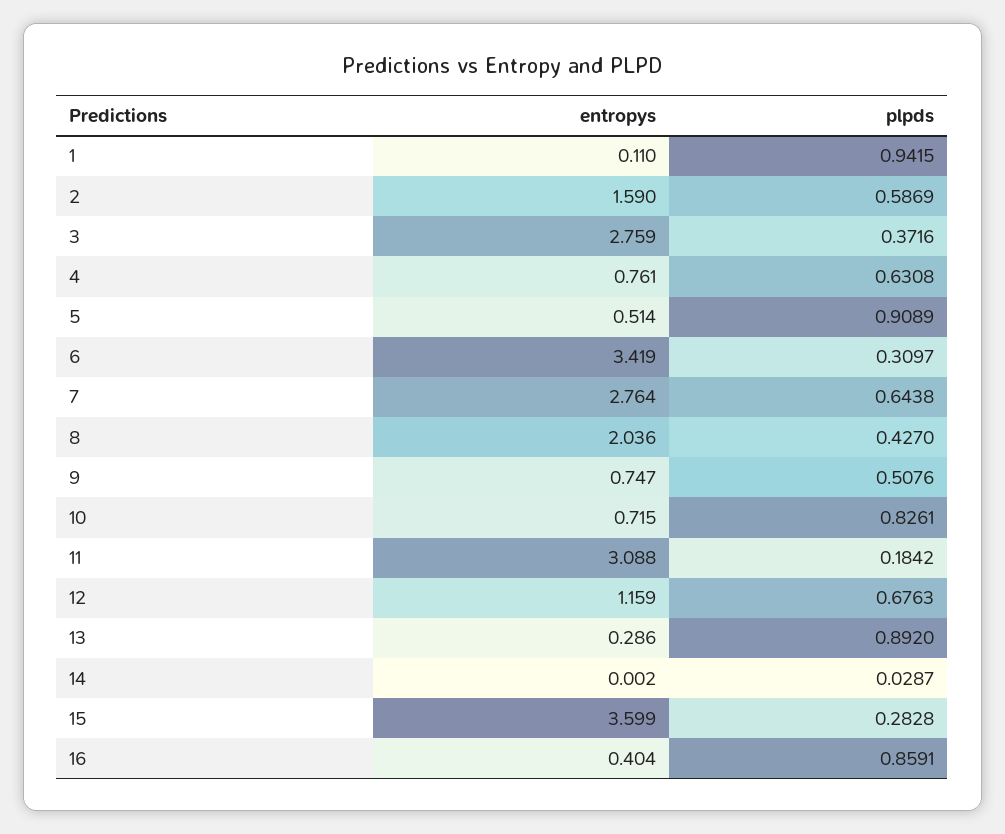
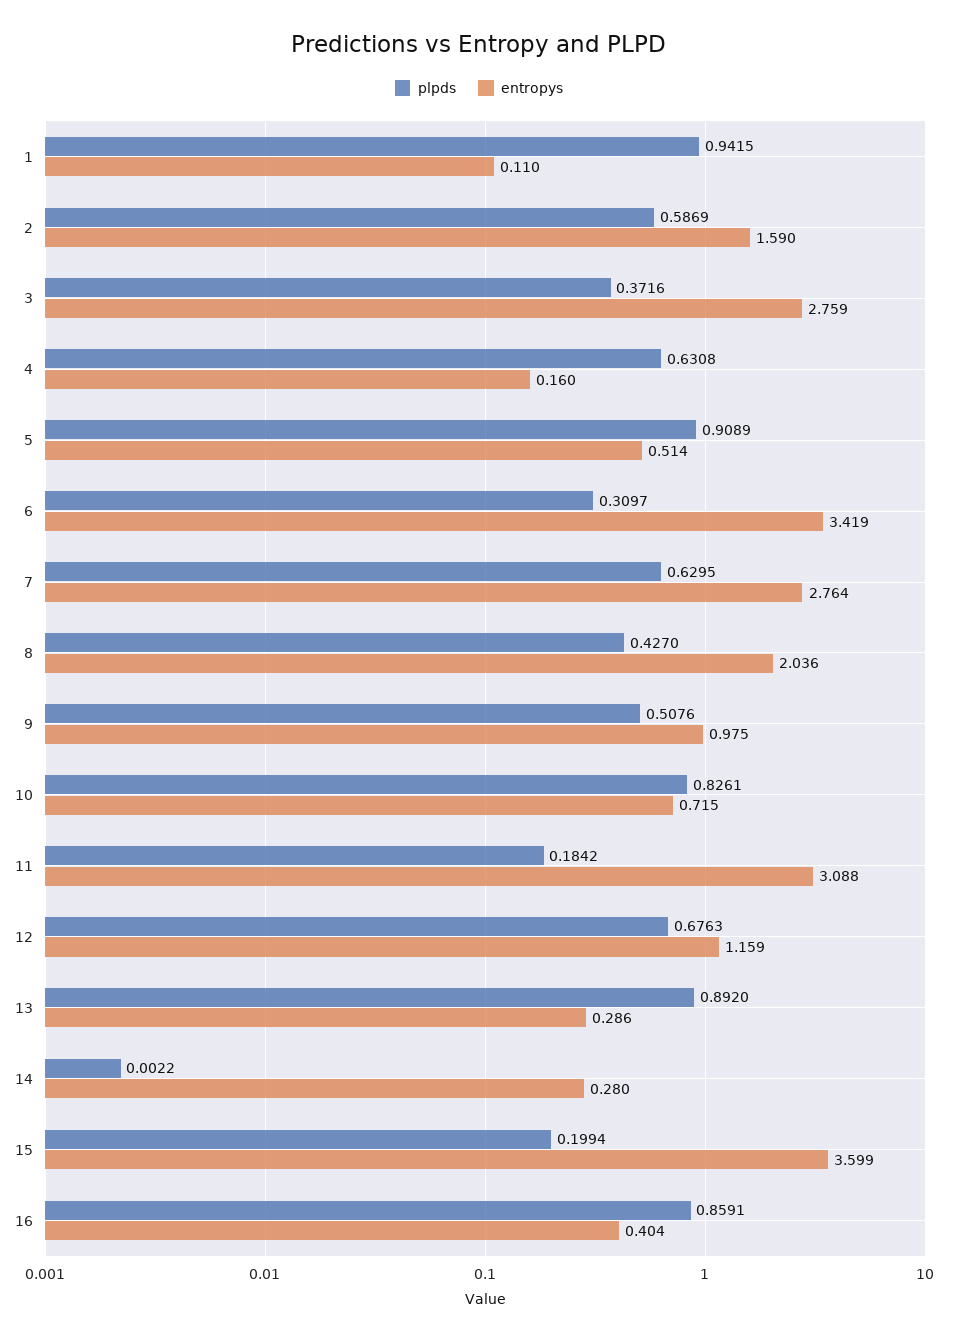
  {
    "entropys": {
      "1": 0.11,
      "2": 1.59,
      "3": 2.759,
-     "4": 0.761,
+     "4": 0.16,
      "5": 0.514,
      "6": 3.419,
      "7": 2.764,
      "8": 2.036,
-     "9": 0.747,
+     "9": 0.975,
      "10": 0.715,
      "11": 3.088,
      "12": 1.159,
      "13": 0.286,
-     "14": 0.002,
+     "14": 0.28,
      "15": 3.599,
      "16": 0.404
    },
    "plpds": {
      "1": 0.9415,
      "2": 0.5869,
      "3": 0.3716,
      "4": 0.6308,
      "5": 0.9089,
      "6": 0.3097,
-     "7": 0.6438,
+     "7": 0.6295,
      "8": 0.427,
      "9": 0.5076,
      "10": 0.8261,
      "11": 0.1842,
      "12": 0.6763,
      "13": 0.892,
-     "14": 0.0287,
+     "14": 0.0022,
-     "15": 0.2828,
+     "15": 0.1994,
      "16": 0.8591
    }
  }

